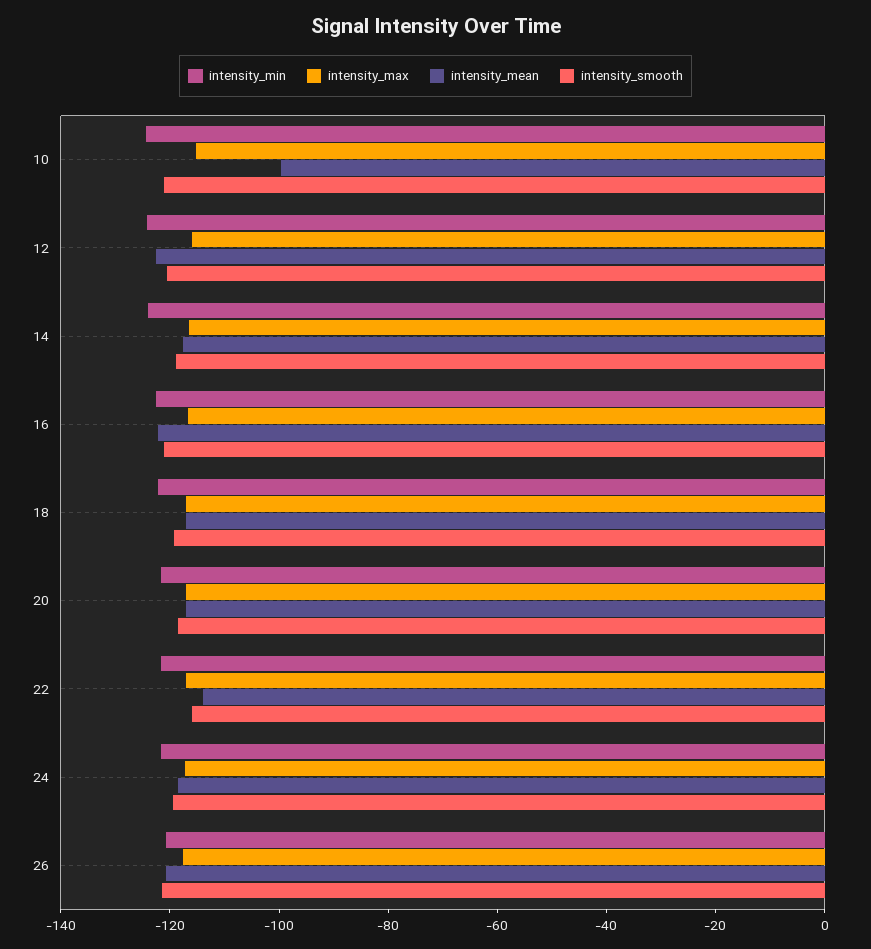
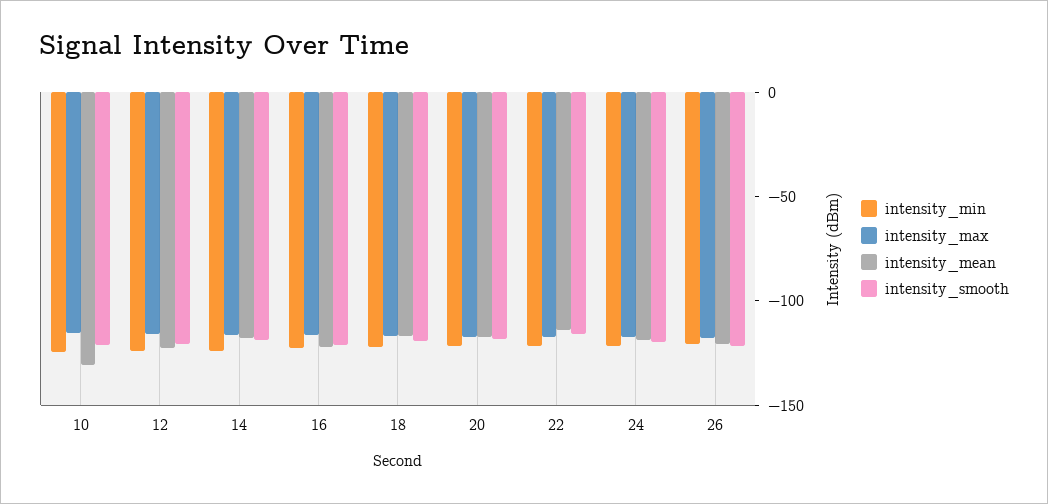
  {
    "intensity_min": {
      "10": -125,
      "12": -125,
      "14": -125,
      "16": -125,
      "18": -120,
      "20": -120,
      "22": -120,
      "24": -120,
      "26": -120
    },
    "intensity_max": {
      "10": -115,
      "12": -115,
      "14": -115,
      "16": -115,
      "18": -115,
      "20": -115,
      "22": -115,
      "24": -115,
      "26": -120
    },
    "intensity_mean": {
-     "10": -100,
+     "10": -130,
      "12": -125,
      "14": -120,
      "16": -120,
      "18": -115,
      "20": -115,
      "22": -115,
      "24": -120,
      "26": -120
    },
    "intensity_smooth": {
      "10": -120,
      "12": -120,
      "14": -120,
      "16": -120,
      "18": -120,
      "20": -120,
      "22": -115,
      "24": -120,
      "26": -120
    }
  }

